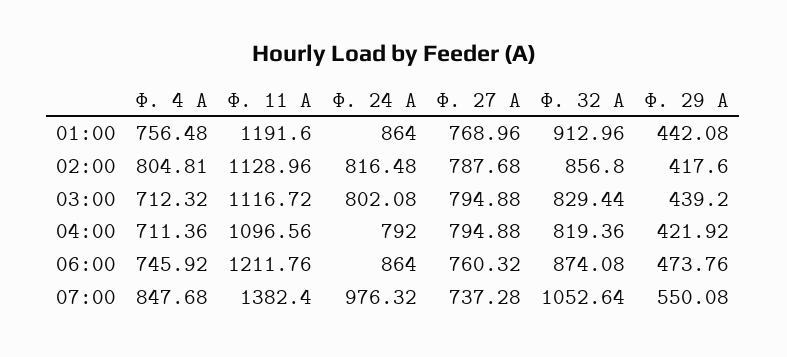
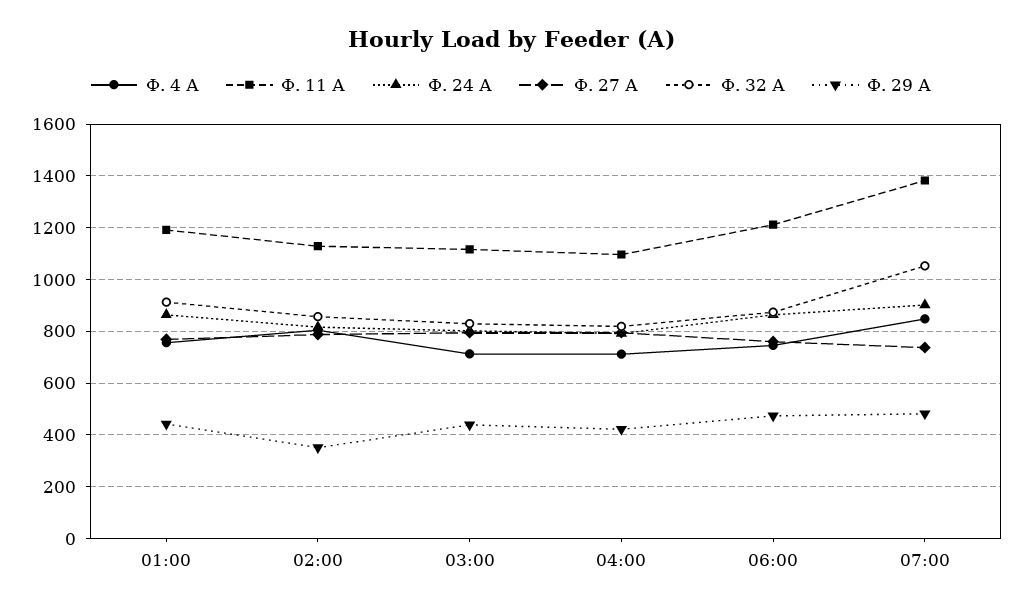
  {
    "Ф. 4 А": {
      "01:00": 756.48,
      "02:00": 804.81,
      "03:00": 712.32,
      "04:00": 711.36,
      "06:00": 745.92,
      "07:00": 847.68
    },
    "Ф. 11 А": {
      "01:00": 1191.6,
      "02:00": 1128.96,
      "03:00": 1116.72,
      "04:00": 1096.56,
      "06:00": 1211.76,
      "07:00": 1382.4
    },
    "Ф. 24 А": {
      "01:00": 864,
      "02:00": 816.48,
      "03:00": 802.08,
      "04:00": 792,
      "06:00": 864,
-     "07:00": 976.32
+     "07:00": 900
    },
    "Ф. 27 А": {
      "01:00": 768.96,
      "02:00": 787.68,
      "03:00": 794.88,
      "04:00": 794.88,
      "06:00": 760.32,
      "07:00": 737.28
    },
    "Ф. 32 А": {
      "01:00": 912.96,
      "02:00": 856.8,
      "03:00": 829.44,
      "04:00": 819.36,
      "06:00": 874.08,
      "07:00": 1052.64
    },
    "Ф. 29 А": {
      "01:00": 442.08,
-     "02:00": 417.6,
+     "02:00": 350,
      "03:00": 439.2,
      "04:00": 421.92,
      "06:00": 473.76,
-     "07:00": 550.08
+     "07:00": 475
    }
  }

